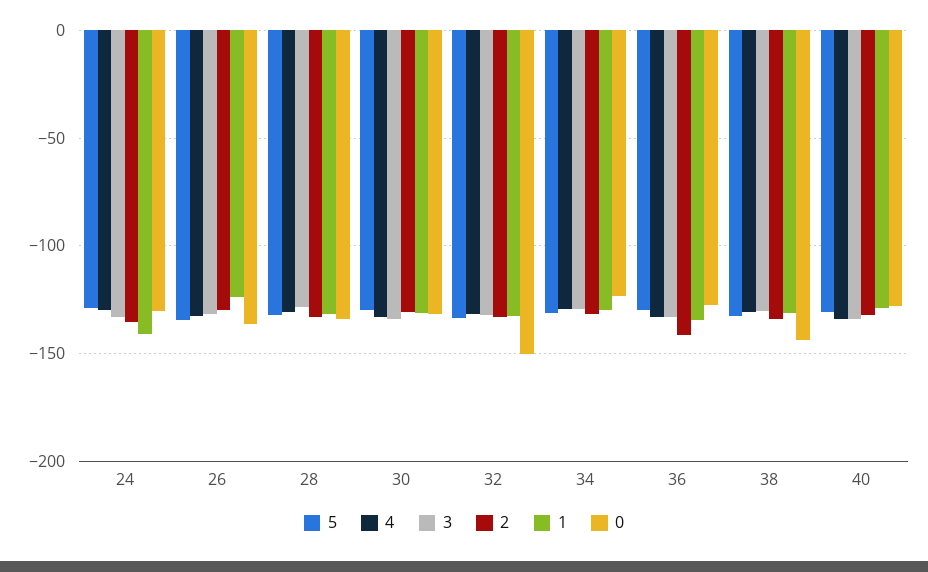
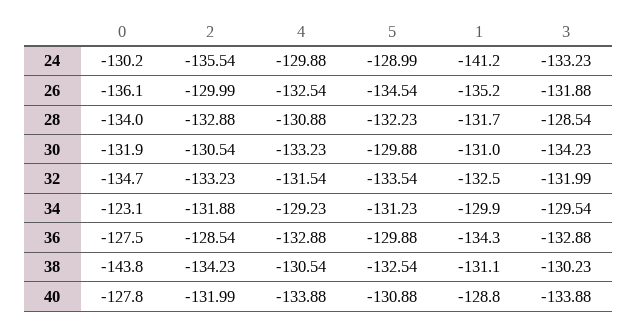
  {
    "5": {
      "24": -128.99,
      "26": -134.54,
      "28": -132.23,
      "30": -129.88,
      "32": -133.54,
      "34": -131.23,
      "36": -129.88,
      "38": -132.54,
      "40": -130.88
    },
    "4": {
      "24": -129.88,
      "26": -132.54,
      "28": -130.88,
      "30": -133.23,
      "32": -131.54,
      "34": -129.23,
      "36": -132.88,
      "38": -130.54,
      "40": -133.88
    },
    "3": {
      "24": -133.23,
      "26": -131.88,
      "28": -128.54,
      "30": -134.23,
      "32": -131.99,
      "34": -129.54,
      "36": -132.88,
      "38": -130.23,
      "40": -133.88
    },
    "2": {
      "24": -135.54,
      "26": -129.99,
      "28": -132.88,
      "30": -130.54,
      "32": -133.23,
      "34": -131.88,
-     "36": -140,
+     "36": -128.54,
      "38": -134.23,
      "40": -131.99
    },
    "1": {
      "24": -141.2,
-     "26": -125,
+     "26": -135.2,
      "28": -131.7,
      "30": -131,
      "32": -132.5,
      "34": -129.9,
      "36": -134.3,
      "38": -131.1,
      "40": -128.8
    },
    "0": {
      "24": -130.2,
      "26": -136.1,
      "28": -134,
      "30": -131.9,
-     "32": -150,
+     "32": -134.7,
      "34": -123.1,
      "36": -127.5,
      "38": -143.8,
      "40": -127.8
    }
  }

